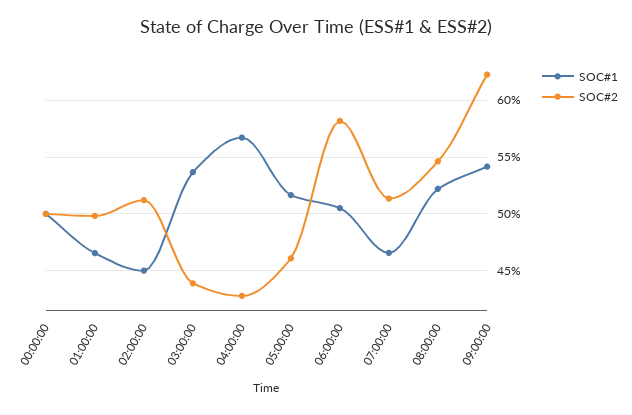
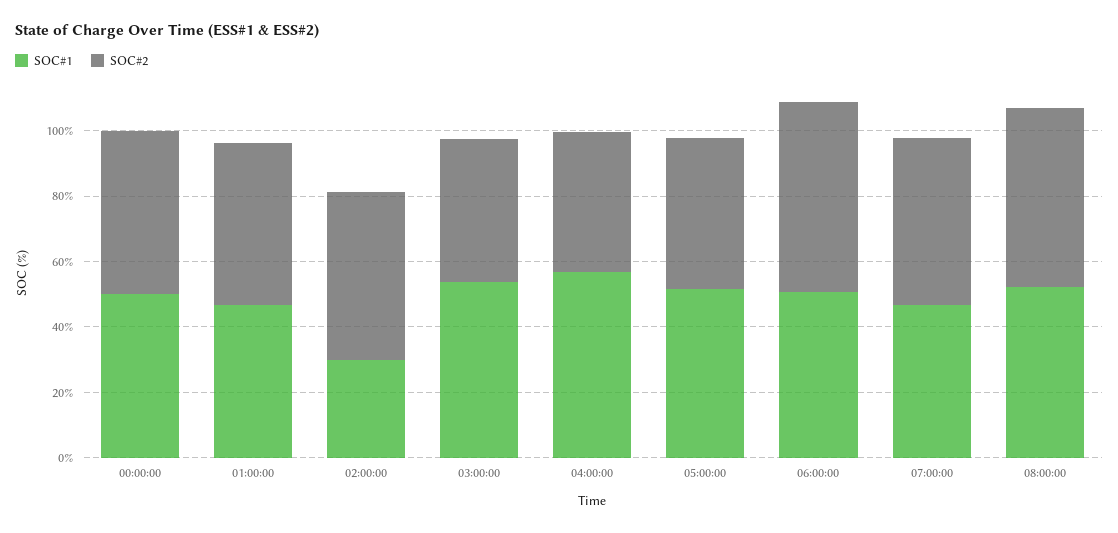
  {
    "SOC#1": {
      "00:00:00": 50,
      "01:00:00": 47,
-     "02:00:00": 45,
+     "02:00:00": 30,
      "03:00:00": 54,
      "04:00:00": 57,
      "05:00:00": 52,
      "06:00:00": 51,
      "07:00:00": 47,
-     "08:00:00": 52,
+     "08:00:00": 52
-     "09:00:00": 54
    },
    "SOC#2": {
      "00:00:00": 50,
      "01:00:00": 50,
      "02:00:00": 51,
      "03:00:00": 44,
      "04:00:00": 43,
      "05:00:00": 46,
      "06:00:00": 58,
      "07:00:00": 51,
-     "08:00:00": 55,
+     "08:00:00": 55
-     "09:00:00": 62
    }
  }

